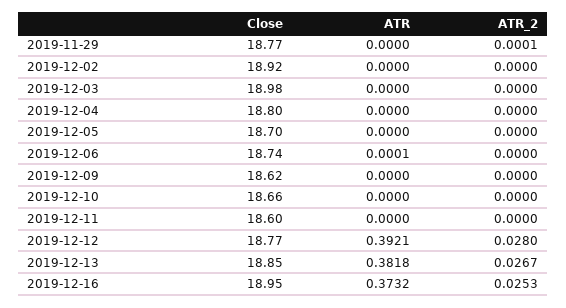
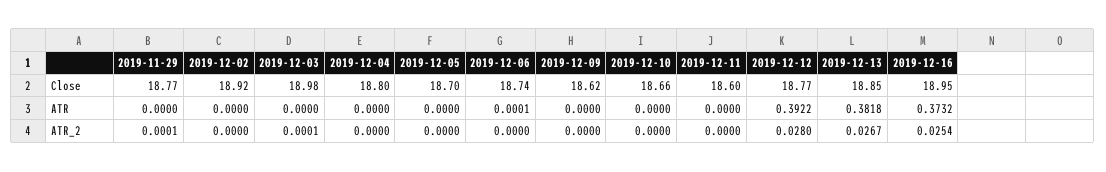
  {
    "Close": {
      "2019-11-29": 18.77,
      "2019-12-02": 18.92,
      "2019-12-03": 18.98,
      "2019-12-04": 18.8,
      "2019-12-05": 18.7,
      "2019-12-06": 18.74,
      "2019-12-09": 18.62,
      "2019-12-10": 18.66,
      "2019-12-11": 18.6,
      "2019-12-12": 18.77,
      "2019-12-13": 18.85,
      "2019-12-16": 18.95
    },
    "ATR": {
      "2019-11-29": 0,
      "2019-12-02": 0,
      "2019-12-03": 0,
      "2019-12-04": 0,
      "2019-12-05": 0,
      "2019-12-06": 0.0001,
      "2019-12-09": 0,
      "2019-12-10": 0,
      "2019-12-11": 0,
-     "2019-12-12": 0.3921,
+     "2019-12-12": 0.3922,
      "2019-12-13": 0.3818,
      "2019-12-16": 0.3732
    },
    "ATR_2": {
      "2019-11-29": 0.0001,
      "2019-12-02": 0,
-     "2019-12-03": 0,
+     "2019-12-03": 0.0001,
      "2019-12-04": 0,
      "2019-12-05": 0,
      "2019-12-06": 0,
      "2019-12-09": 0,
      "2019-12-10": 0,
      "2019-12-11": 0,
      "2019-12-12": 0.028,
      "2019-12-13": 0.0267,
-     "2019-12-16": 0.0253
+     "2019-12-16": 0.0254
    }
  }

